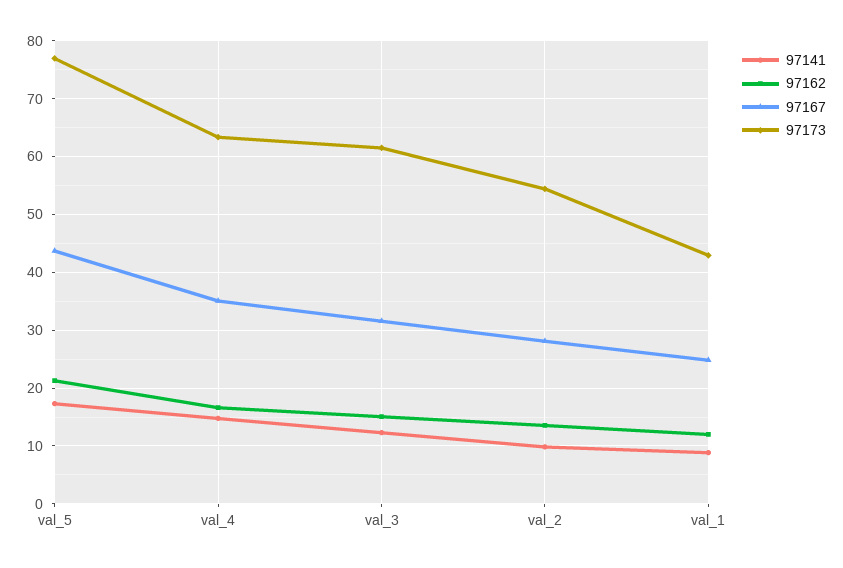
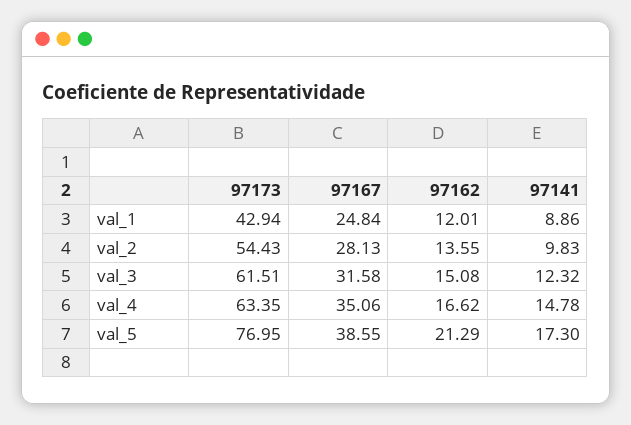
  {
    "97141": {
      "val_5": 17.3,
      "val_4": 14.78,
      "val_3": 12.32,
      "val_2": 9.83,
      "val_1": 8.86
    },
    "97162": {
      "val_5": 21.29,
      "val_4": 16.62,
      "val_3": 15.08,
      "val_2": 13.55,
      "val_1": 12.01
    },
    "97167": {
-     "val_5": 44,
+     "val_5": 38.55,
      "val_4": 35.06,
      "val_3": 31.58,
      "val_2": 28.13,
      "val_1": 24.84
    },
    "97173": {
      "val_5": 76.95,
      "val_4": 63.35,
      "val_3": 61.51,
      "val_2": 54.43,
      "val_1": 42.94
    }
  }

